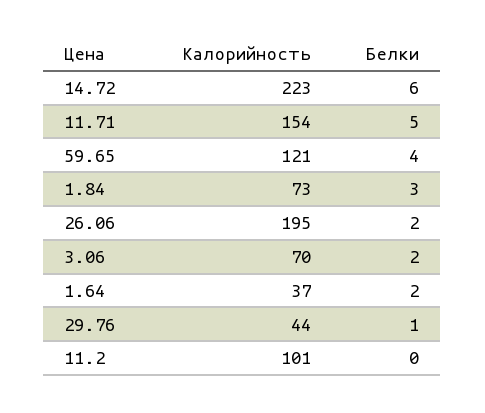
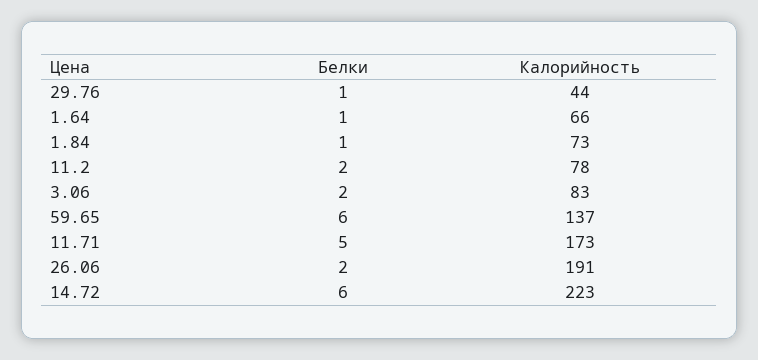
  {
    "Калорийность": {
      "14.72": 223,
-     "11.71": 154,
+     "11.71": 173,
-     "59.65": 121,
+     "59.65": 137,
      "1.84": 73,
-     "26.06": 195,
+     "26.06": 191,
-     "3.06": 70,
+     "3.06": 83,
-     "1.64": 37,
+     "1.64": 66,
      "29.76": 44,
-     "11.2": 101
+     "11.2": 78
    },
    "Белки": {
      "14.72": 6,
      "11.71": 5,
-     "59.65": 4,
+     "59.65": 6,
-     "1.84": 3,
+     "1.84": 1,
      "26.06": 2,
      "3.06": 2,
-     "1.64": 2,
+     "1.64": 1,
      "29.76": 1,
-     "11.2": 0
+     "11.2": 2
    }
  }

